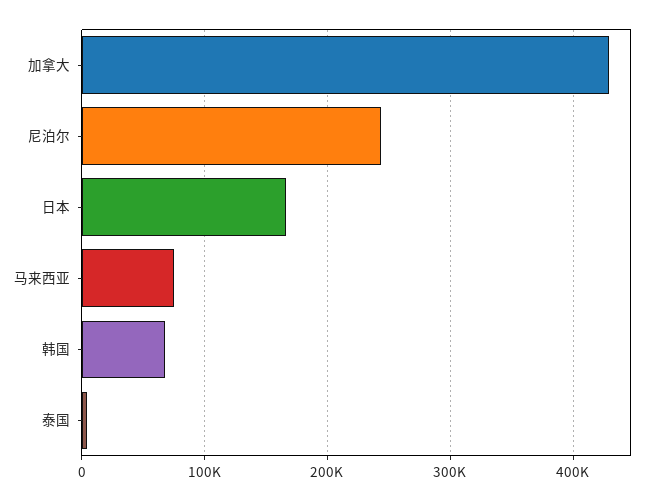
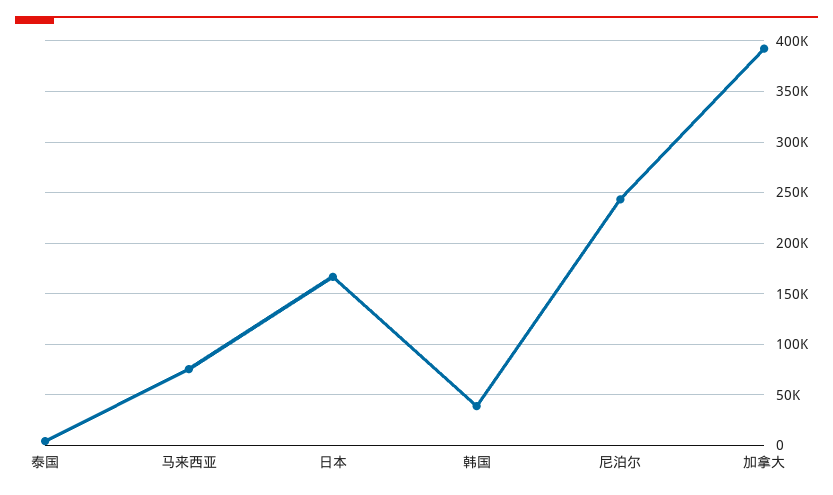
  {
-   "加拿大": 430000,
+   "加拿大": 390000,
    "尼泊尔": 240000,
    "日本": 170000,
    "马来西亚": 80000,
-   "韩国": 70000,
+   "韩国": 40000,
    "泰国": 0
  }

